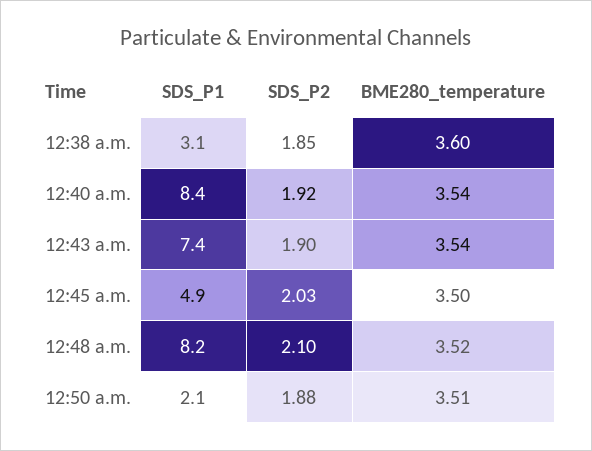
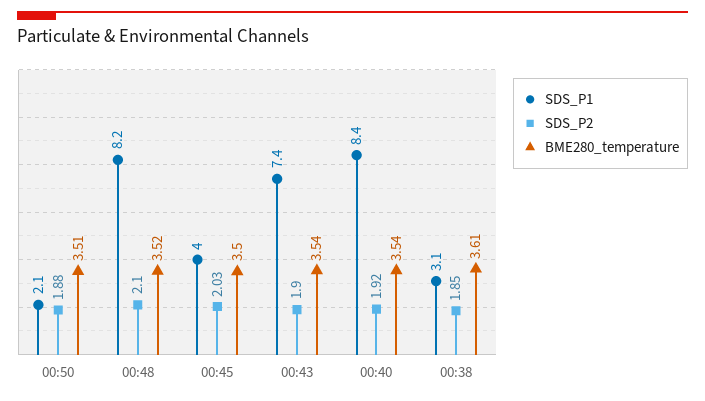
  {
    "SDS_P1": {
      "12:38 a.m.": 3.1,
      "12:40 a.m.": 8.4,
      "12:43 a.m.": 7.4,
-     "12:45 a.m.": 4.9,
+     "12:45 a.m.": 4,
      "12:48 a.m.": 8.2,
      "12:50 a.m.": 2.1
    },
    "SDS_P2": {
      "12:38 a.m.": 1.85,
      "12:40 a.m.": 1.92,
      "12:43 a.m.": 1.9,
      "12:45 a.m.": 2.03,
      "12:48 a.m.": 2.1,
      "12:50 a.m.": 1.88
    },
    "BME280_temperature": {
-     "12:38 a.m.": 3.6,
+     "12:38 a.m.": 3.61,
      "12:40 a.m.": 3.54,
      "12:43 a.m.": 3.54,
      "12:45 a.m.": 3.5,
      "12:48 a.m.": 3.52,
      "12:50 a.m.": 3.51
    }
  }

